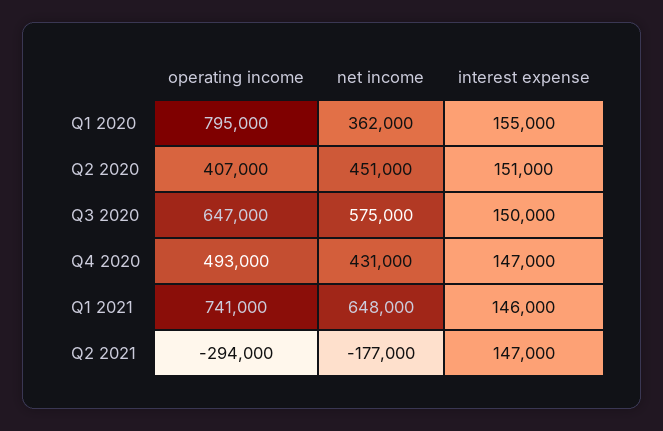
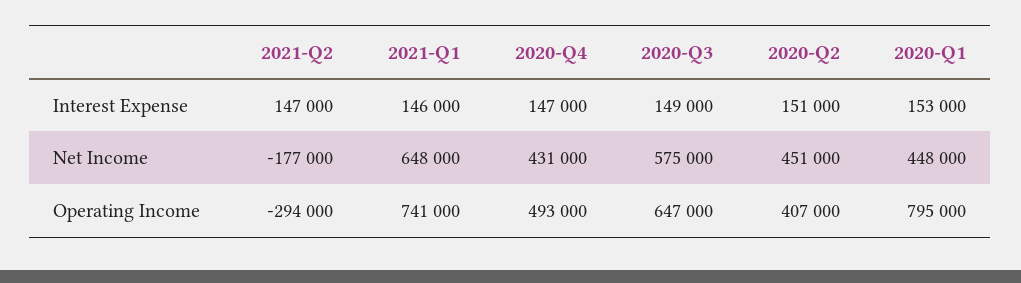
  {
    "operating income": {
      "Q1 2020": 795000,
      "Q2 2020": 407000,
      "Q3 2020": 647000,
      "Q4 2020": 493000,
      "Q1 2021": 741000,
      "Q2 2021": -294000
    },
    "net income": {
-     "Q1 2020": 362000,
+     "Q1 2020": 448000,
      "Q2 2020": 451000,
      "Q3 2020": 575000,
      "Q4 2020": 431000,
      "Q1 2021": 648000,
      "Q2 2021": -177000
    },
    "interest expense": {
-     "Q1 2020": 155000,
+     "Q1 2020": 153000,
      "Q2 2020": 151000,
-     "Q3 2020": 150000,
+     "Q3 2020": 149000,
      "Q4 2020": 147000,
      "Q1 2021": 146000,
      "Q2 2021": 147000
    }
  }

